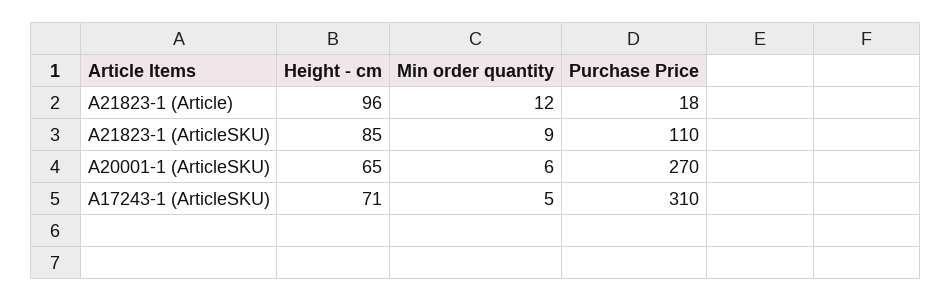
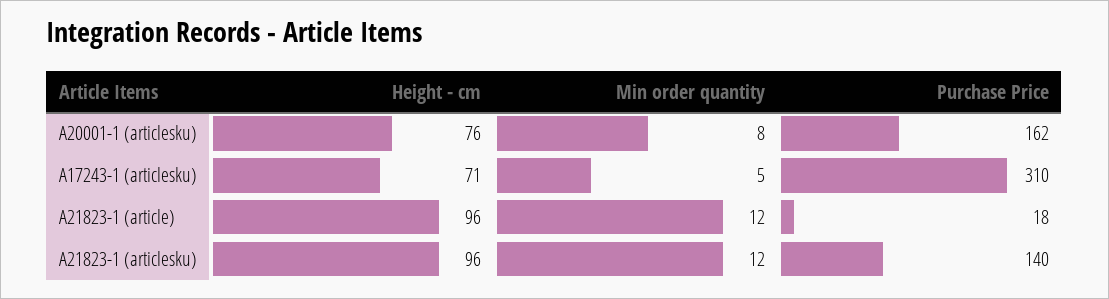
  {
    "Height - cm": {
      "A21823-1 (Article)": 96,
-     "A21823-1 (ArticleSKU)": 85,
+     "A21823-1 (ArticleSKU)": 96,
-     "A20001-1 (ArticleSKU)": 65,
+     "A20001-1 (ArticleSKU)": 76,
      "A17243-1 (ArticleSKU)": 71
    },
    "Min order quantity": {
      "A21823-1 (Article)": 12,
-     "A21823-1 (ArticleSKU)": 9,
+     "A21823-1 (ArticleSKU)": 12,
-     "A20001-1 (ArticleSKU)": 6,
+     "A20001-1 (ArticleSKU)": 8,
      "A17243-1 (ArticleSKU)": 5
    },
    "Purchase Price": {
      "A21823-1 (Article)": 18,
-     "A21823-1 (ArticleSKU)": 110,
+     "A21823-1 (ArticleSKU)": 140,
-     "A20001-1 (ArticleSKU)": 270,
+     "A20001-1 (ArticleSKU)": 162,
      "A17243-1 (ArticleSKU)": 310
    }
  }

